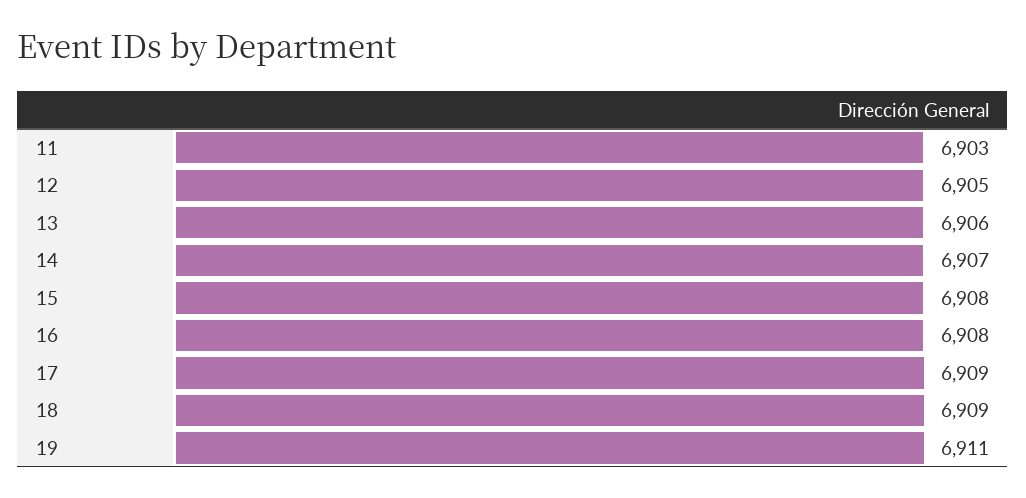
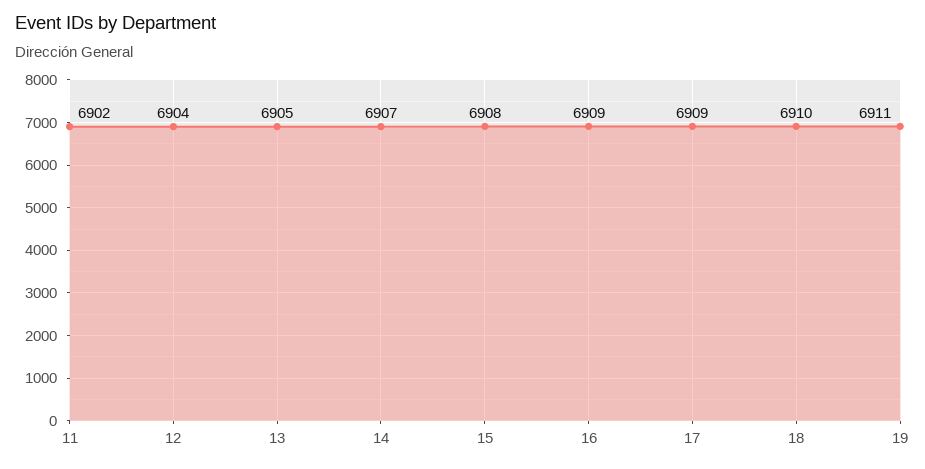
  {
-   "11": 6903,
+   "11": 6902,
-   "12": 6905,
+   "12": 6904,
-   "13": 6906,
+   "13": 6905,
    "14": 6907,
    "15": 6908,
-   "16": 6908,
+   "16": 6909,
    "17": 6909,
-   "18": 6909,
+   "18": 6910,
    "19": 6911
  }

